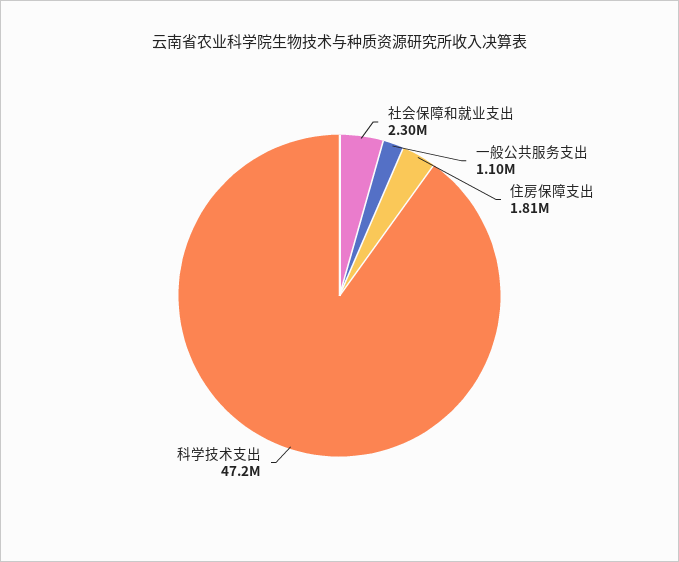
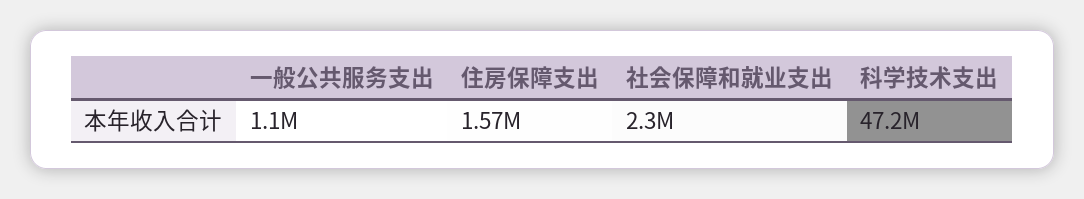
  {
    "社会保障和就业支出": 2300000,
    "一般公共服务支出": 1100000,
-   "住房保障支出": 1810000,
+   "住房保障支出": 1570000,
    "科学技术支出": 47200000
  }

